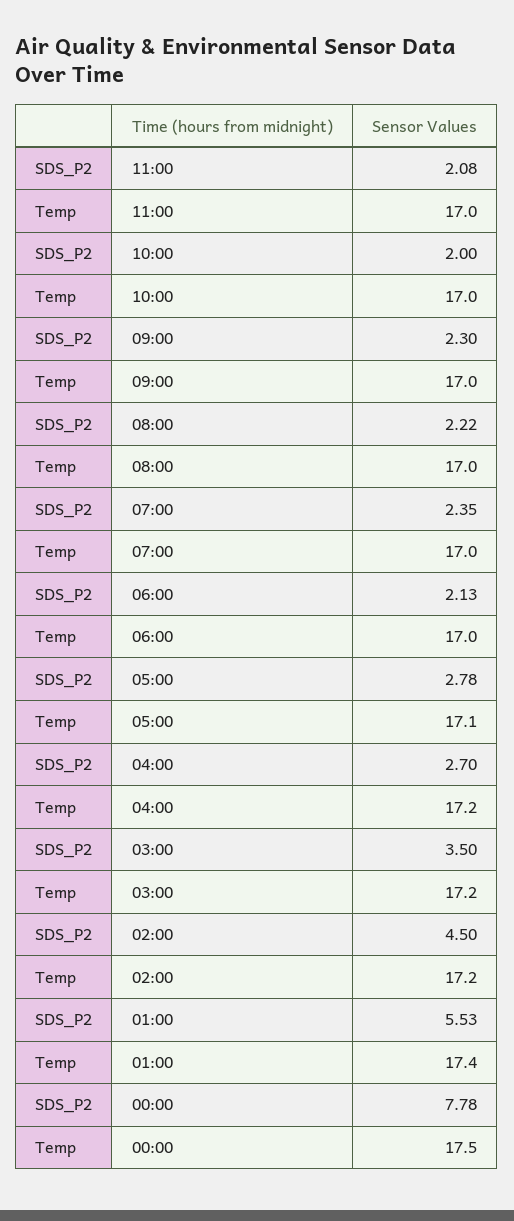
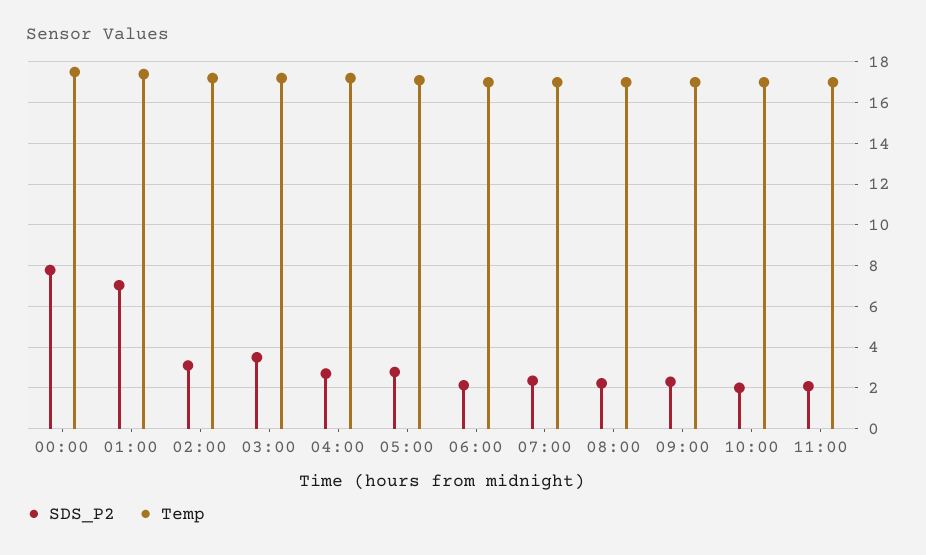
  {
    "SDS_P2": {
      "11:00": 2.08,
      "10:00": 2,
      "09:00": 2.3,
      "08:00": 2.22,
      "07:00": 2.35,
      "06:00": 2.13,
      "05:00": 2.78,
      "04:00": 2.7,
      "03:00": 3.5,
-     "02:00": 4.5,
+     "02:00": 3,
-     "01:00": 5.53,
+     "01:00": 7,
      "00:00": 7.78
    },
    "Temp": {
      "11:00": 17,
      "10:00": 17,
      "09:00": 17,
      "08:00": 17,
      "07:00": 17,
      "06:00": 17,
      "05:00": 17.1,
      "04:00": 17.2,
      "03:00": 17.2,
      "02:00": 17.2,
      "01:00": 17.4,
      "00:00": 17.5
    }
  }

